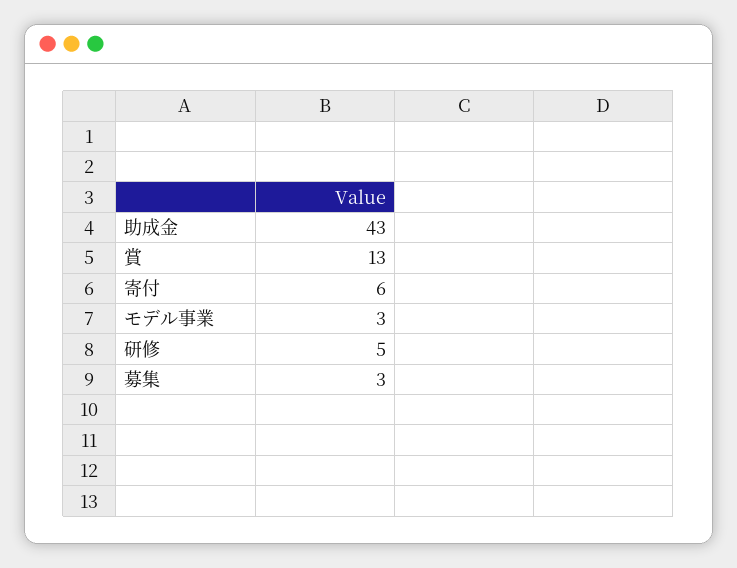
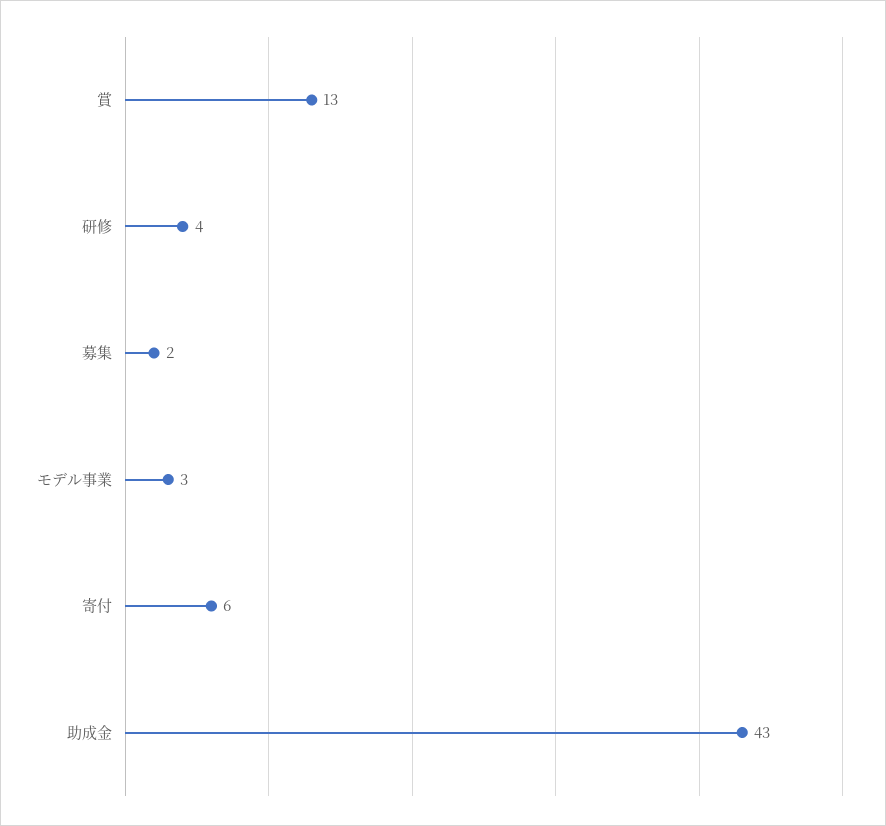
  {
    "助成金": 43,
    "賞": 13,
    "寄付": 6,
    "モデル事業": 3,
-   "研修": 5,
+   "研修": 4,
-   "募集": 3
+   "募集": 2
  }

